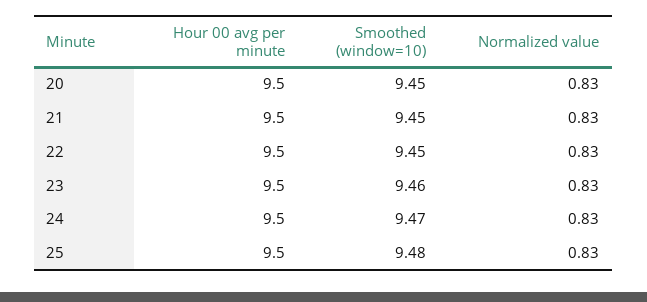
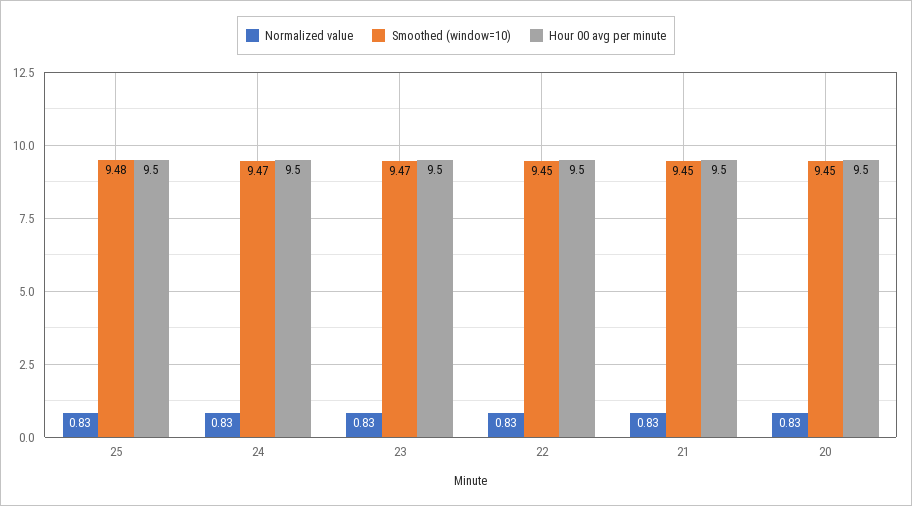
  {
    "Hour 00 avg per minute": {
      "20": 9.5,
      "21": 9.5,
      "22": 9.5,
      "23": 9.5,
      "24": 9.5,
      "25": 9.5
    },
    "Smoothed (window=10)": {
      "20": 9.45,
      "21": 9.45,
      "22": 9.45,
-     "23": 9.46,
+     "23": 9.47,
      "24": 9.47,
      "25": 9.48
    },
    "Normalized value": {
      "20": 0.83,
      "21": 0.83,
      "22": 0.83,
      "23": 0.83,
      "24": 0.83,
      "25": 0.83
    }
  }

